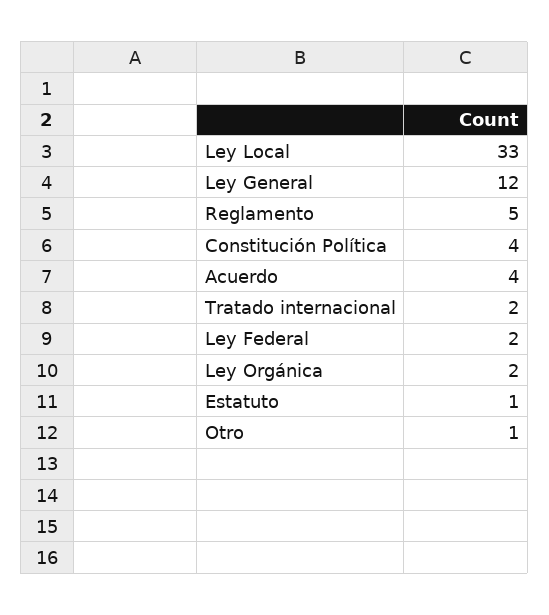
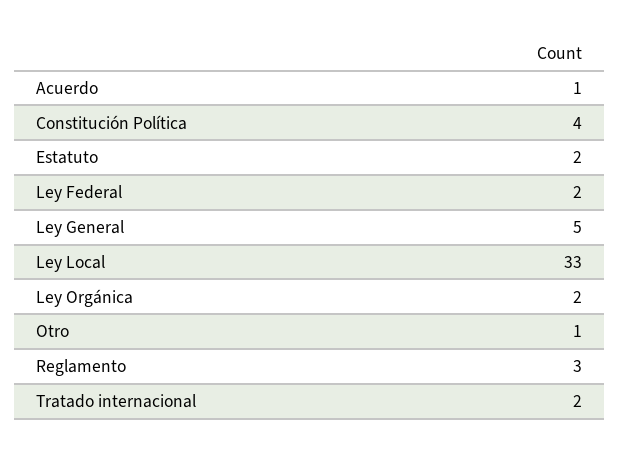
  {
    "Ley Local": 33,
-   "Ley General": 12,
+   "Ley General": 5,
-   "Reglamento": 5,
+   "Reglamento": 3,
    "Constitución Política": 4,
-   "Acuerdo": 4,
+   "Acuerdo": 1,
    "Tratado internacional": 2,
    "Ley Federal": 2,
    "Ley Orgánica": 2,
-   "Estatuto": 1,
+   "Estatuto": 2,
    "Otro": 1
  }

